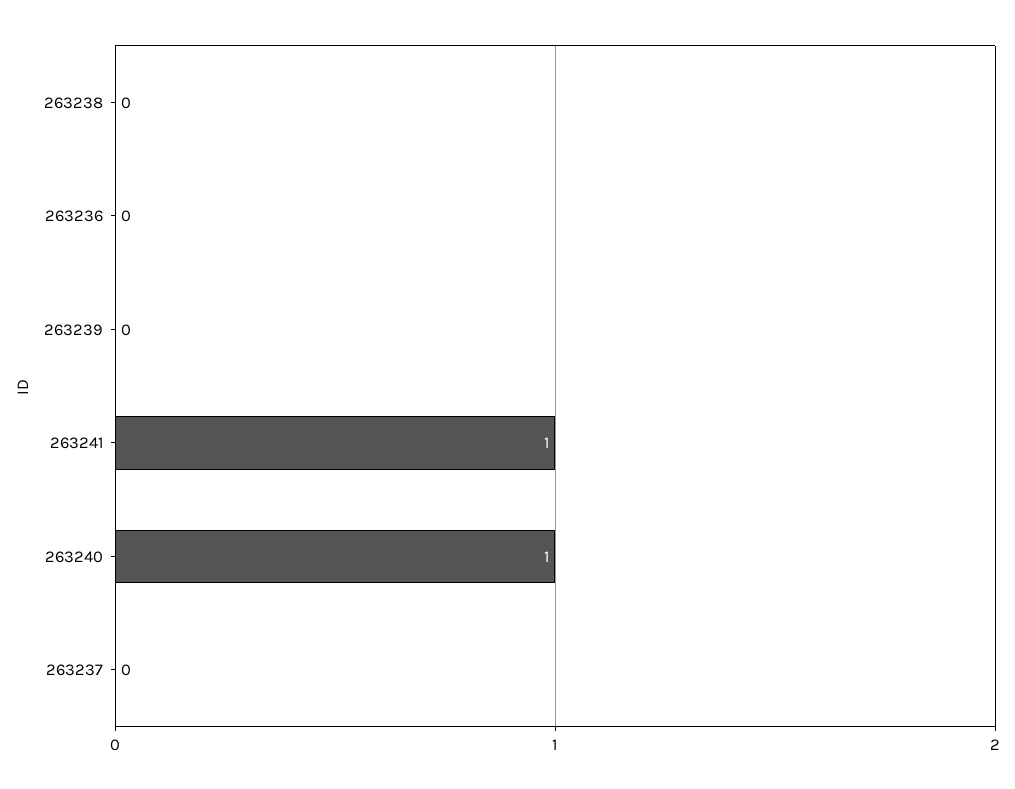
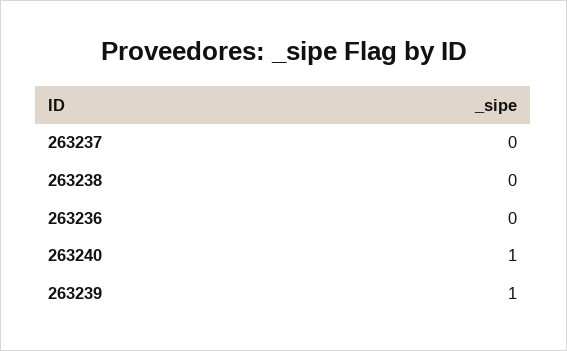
  {
    "263238": 0,
    "263236": 0,
-   "263239": 0,
+   "263239": 1,
-   "263241": 1,
    "263240": 1,
    "263237": 0
  }

